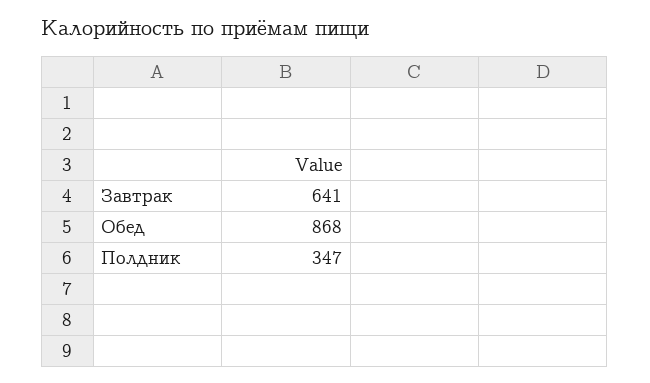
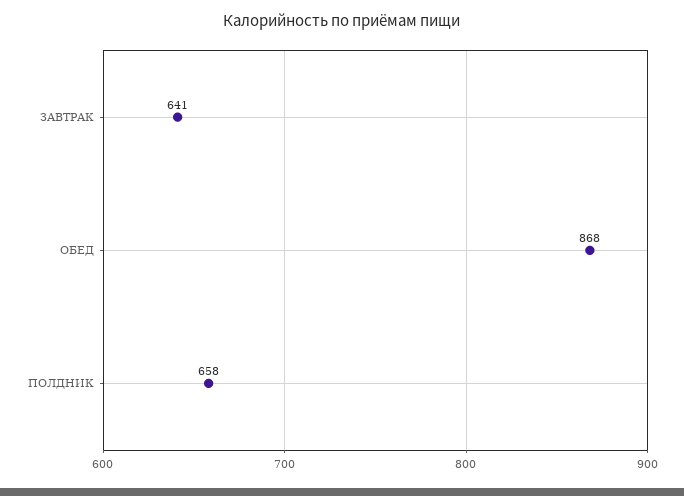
  {
    "Завтрак": 641,
    "Обед": 868,
-   "Полдник": 347
+   "Полдник": 658
  }

